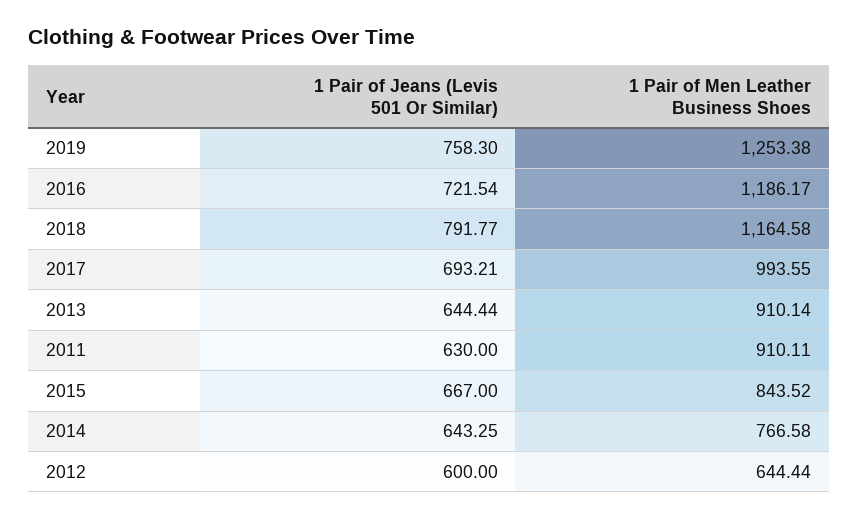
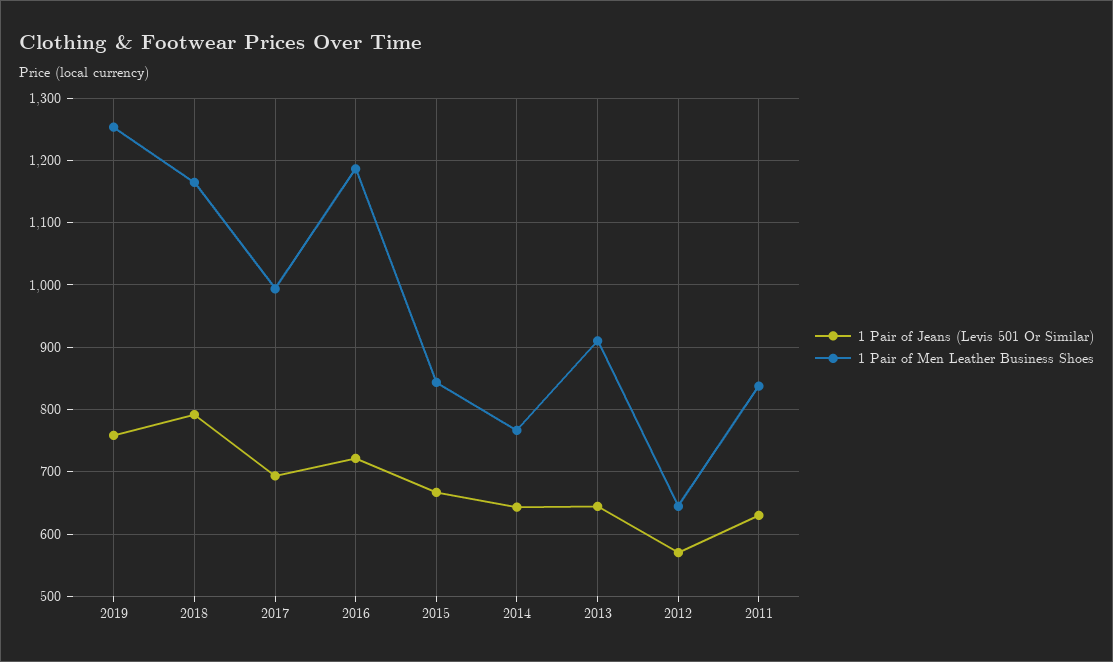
  {
    "1 Pair of Jeans (Levis 501 Or Similar)": {
      "2019": 758.3,
      "2016": 721.54,
      "2018": 791.77,
      "2017": 693.21,
      "2013": 644.44,
      "2011": 630,
      "2015": 667,
      "2014": 643.25,
-     "2012": 600
+     "2012": 570
    },
    "1 Pair of Men Leather Business Shoes": {
      "2019": 1253.38,
      "2016": 1186.17,
      "2018": 1164.58,
      "2017": 993.55,
      "2013": 910.14,
-     "2011": 910.11,
+     "2011": 840,
      "2015": 843.52,
      "2014": 766.58,
      "2012": 644.44
    }
  }

